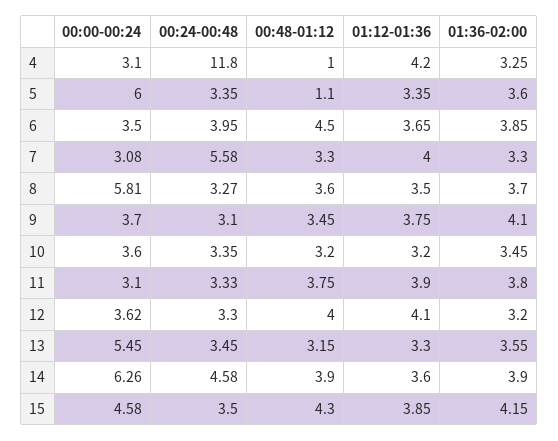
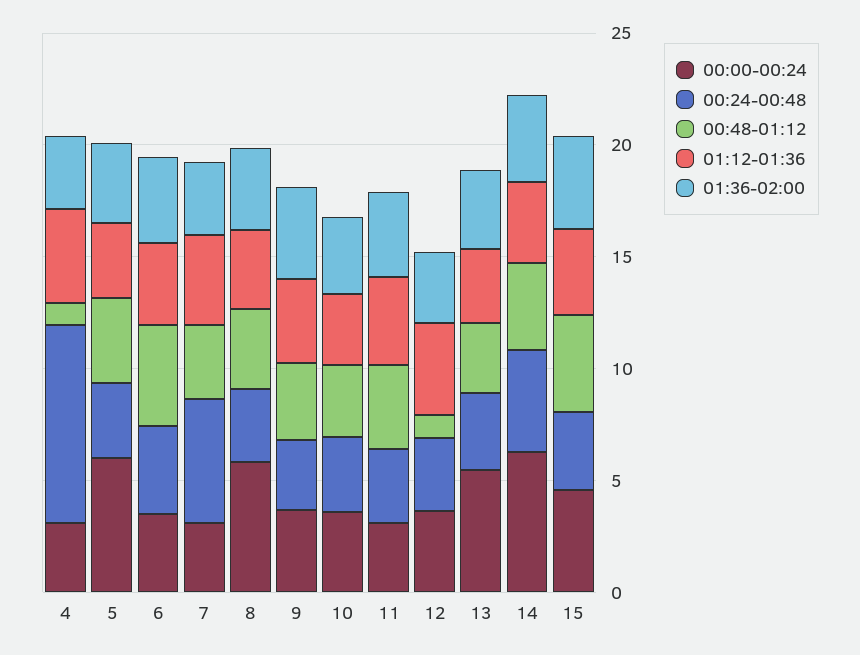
  {
    "00:00-00:24": {
      "4": 3.1,
      "5": 6,
      "6": 3.5,
      "7": 3.08,
      "8": 5.81,
      "9": 3.7,
      "10": 3.6,
      "11": 3.1,
      "12": 3.62,
      "13": 5.45,
      "14": 6.26,
      "15": 4.58
    },
    "00:24-00:48": {
-     "4": 11.8,
+     "4": 9,
      "5": 3.35,
      "6": 3.95,
      "7": 5.58,
      "8": 3.27,
      "9": 3.1,
      "10": 3.35,
      "11": 3.33,
      "12": 3.3,
      "13": 3.45,
      "14": 4.58,
      "15": 3.5
    },
    "00:48-01:12": {
      "4": 1,
-     "5": 1.1,
+     "5": 4,
      "6": 4.5,
      "7": 3.3,
      "8": 3.6,
      "9": 3.45,
      "10": 3.2,
      "11": 3.75,
-     "12": 4,
+     "12": 1,
      "13": 3.15,
      "14": 3.9,
      "15": 4.3
    },
    "01:12-01:36": {
      "4": 4.2,
      "5": 3.35,
      "6": 3.65,
      "7": 4,
      "8": 3.5,
      "9": 3.75,
      "10": 3.2,
      "11": 3.9,
      "12": 4.1,
      "13": 3.3,
      "14": 3.6,
      "15": 3.85
    },
    "01:36-02:00": {
      "4": 3.25,
      "5": 3.6,
      "6": 3.85,
      "7": 3.3,
      "8": 3.7,
      "9": 4.1,
      "10": 3.45,
      "11": 3.8,
      "12": 3.2,
      "13": 3.55,
      "14": 3.9,
      "15": 4.15
    }
  }

